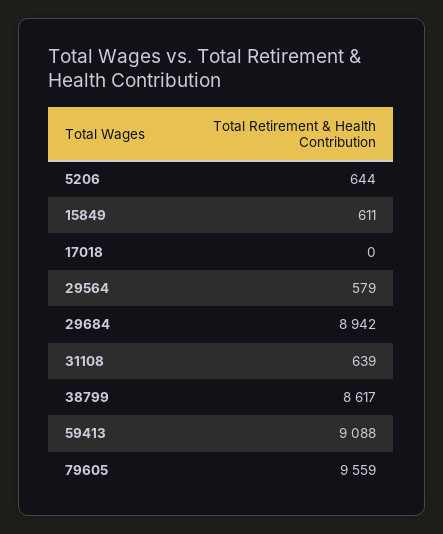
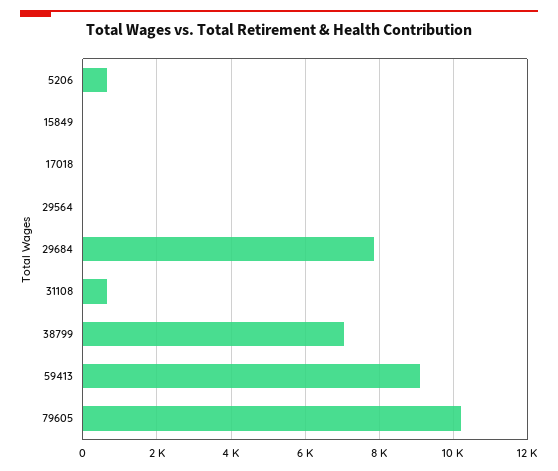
  {
    "5206": 644,
-   "15849": 611,
+   "15849": 0,
    "17018": 0,
-   "29564": 579,
+   "29564": 0,
-   "29684": 8942,
+   "29684": 7800,
    "31108": 639,
-   "38799": 8617,
+   "38799": 7000,
    "59413": 9088,
-   "79605": 9559
+   "79605": 10200
  }

